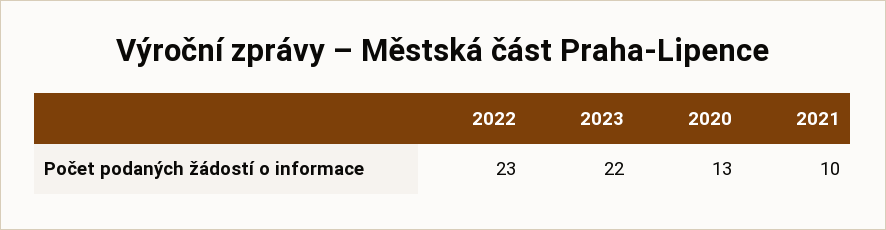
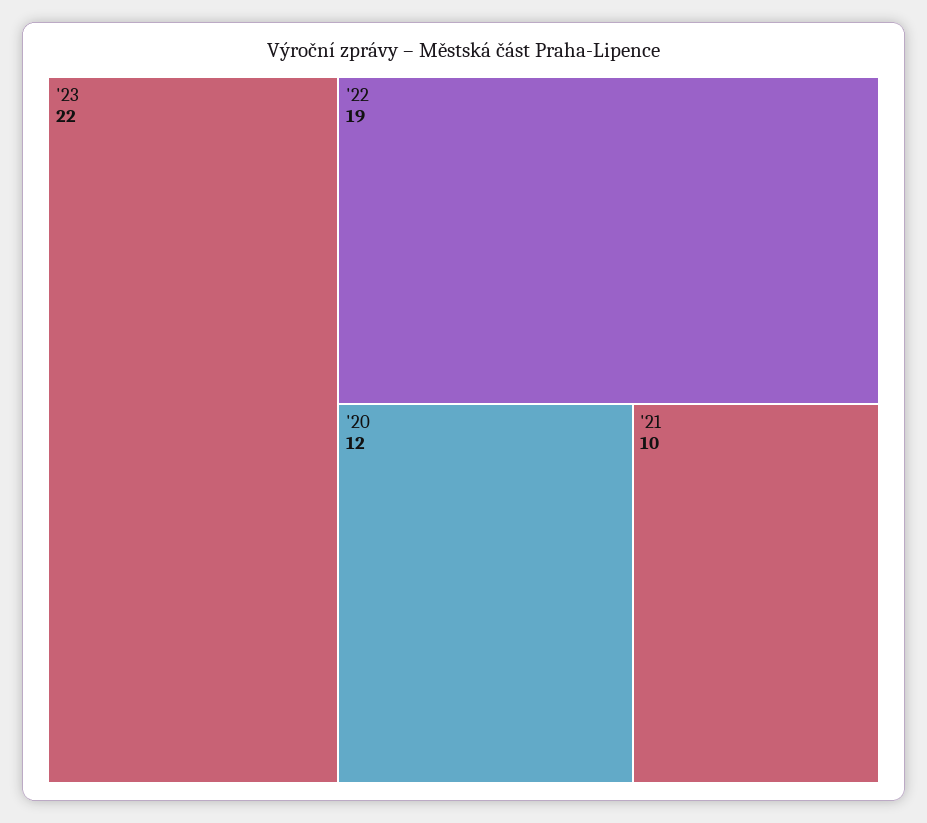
  {
-   "2022": 23,
+   "2022": 19,
    "2023": 22,
-   "2020": 13,
+   "2020": 12,
    "2021": 10
  }

